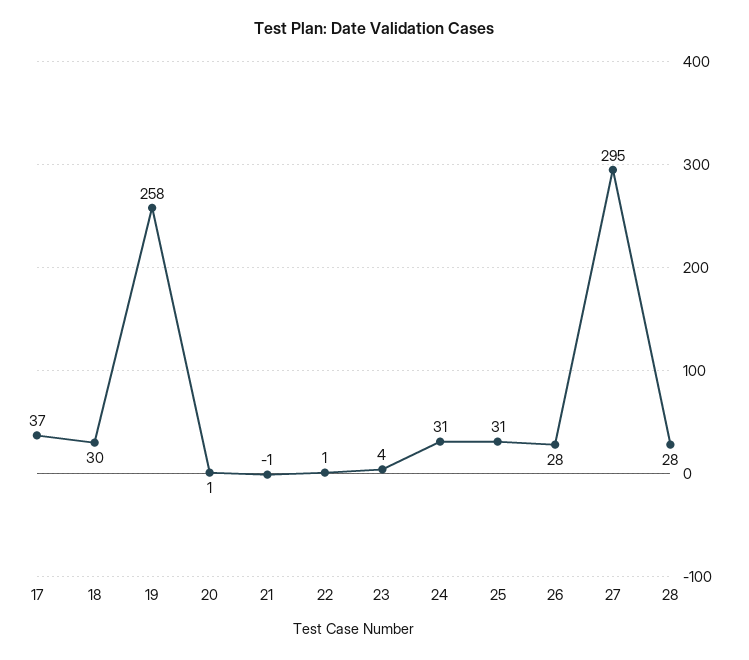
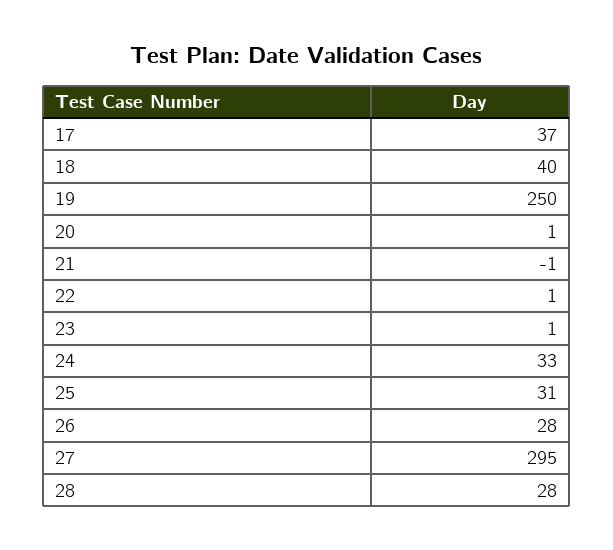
  {
    "17": 37,
-   "18": 30,
+   "18": 40,
-   "19": 258,
+   "19": 250,
    "20": 1,
    "21": -1,
    "22": 1,
-   "23": 4,
+   "23": 1,
-   "24": 31,
+   "24": 33,
    "25": 31,
    "26": 28,
    "27": 295,
    "28": 28
  }

